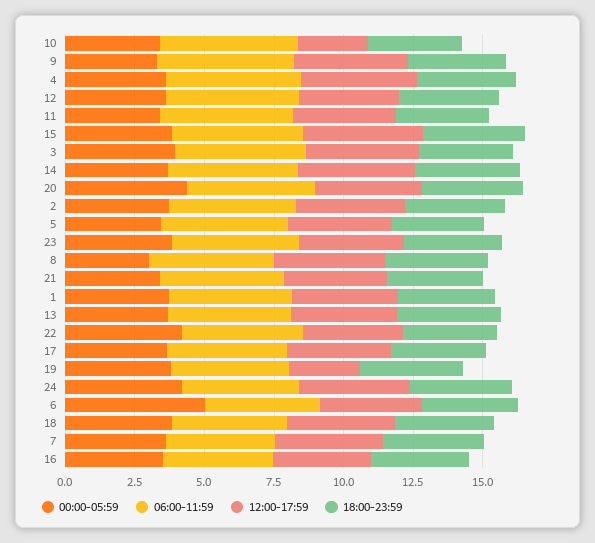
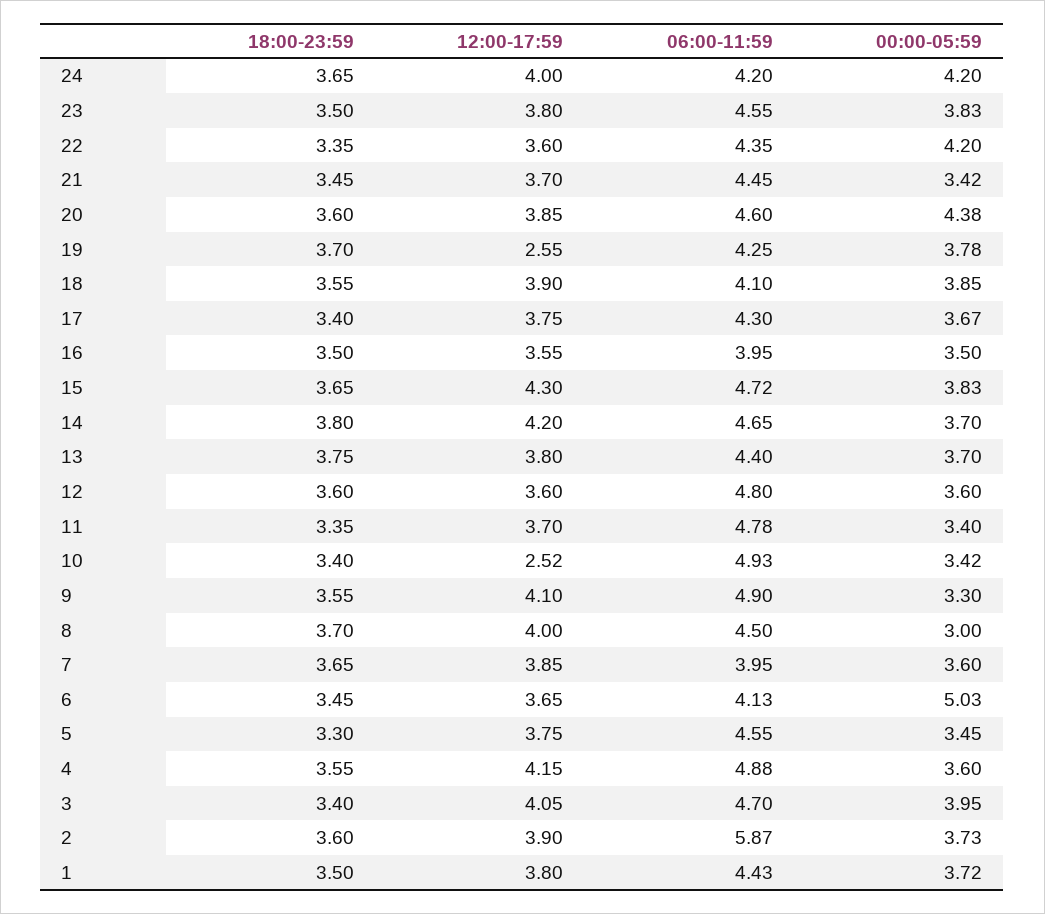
  {
    "00:00-05:59": {
      "10": 3.42,
      "9": 3.3,
      "4": 3.6,
      "12": 3.6,
      "11": 3.4,
      "15": 3.83,
      "3": 3.95,
      "14": 3.7,
      "20": 4.38,
      "2": 3.73,
      "5": 3.45,
      "23": 3.83,
      "8": 3,
      "21": 3.42,
      "1": 3.72,
      "13": 3.7,
      "22": 4.2,
      "17": 3.67,
      "19": 3.78,
      "24": 4.2,
      "6": 5.03,
      "18": 3.85,
      "7": 3.6,
      "16": 3.5
    },
    "06:00-11:59": {
      "10": 4.93,
      "9": 4.9,
      "4": 4.88,
      "12": 4.8,
      "11": 4.78,
      "15": 4.72,
      "3": 4.7,
      "14": 4.65,
      "20": 4.6,
-     "2": 4.5,
+     "2": 5.87,
      "5": 4.55,
      "23": 4.55,
      "8": 4.5,
      "21": 4.45,
      "1": 4.43,
      "13": 4.4,
      "22": 4.35,
      "17": 4.3,
      "19": 4.25,
      "24": 4.2,
      "6": 4.13,
      "18": 4.1,
      "7": 3.95,
      "16": 3.95
    },
    "12:00-17:59": {
      "10": 2.52,
      "9": 4.1,
      "4": 4.15,
      "12": 3.6,
      "11": 3.7,
      "15": 4.3,
      "3": 4.05,
      "14": 4.2,
      "20": 3.85,
      "2": 3.9,
      "5": 3.75,
      "23": 3.8,
      "8": 4,
      "21": 3.7,
      "1": 3.8,
      "13": 3.8,
      "22": 3.6,
      "17": 3.75,
      "19": 2.55,
      "24": 4,
      "6": 3.65,
      "18": 3.9,
      "7": 3.85,
      "16": 3.55
    },
    "18:00-23:59": {
      "10": 3.4,
      "9": 3.55,
      "4": 3.55,
      "12": 3.6,
      "11": 3.35,
      "15": 3.65,
      "3": 3.4,
      "14": 3.8,
      "20": 3.6,
      "2": 3.6,
      "5": 3.3,
      "23": 3.5,
      "8": 3.7,
      "21": 3.45,
      "1": 3.5,
      "13": 3.75,
      "22": 3.35,
      "17": 3.4,
      "19": 3.7,
      "24": 3.65,
      "6": 3.45,
      "18": 3.55,
      "7": 3.65,
      "16": 3.5
    }
  }

